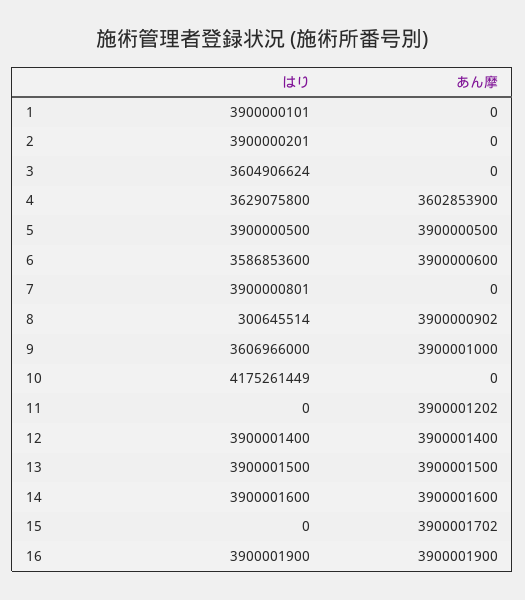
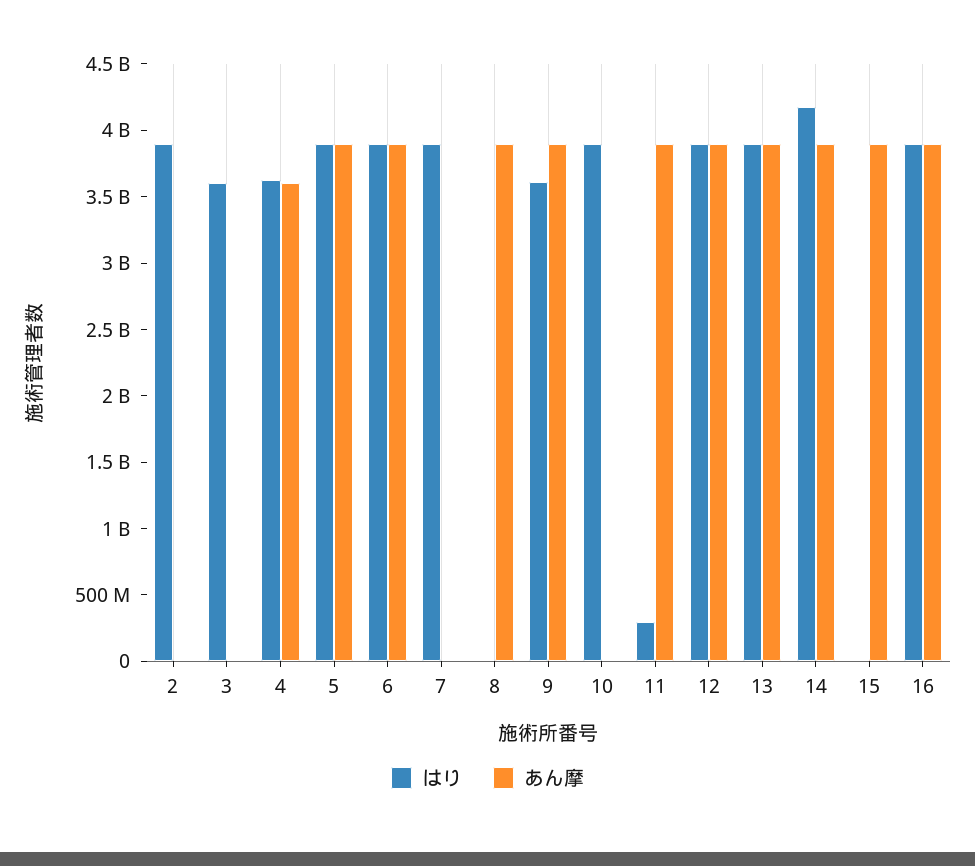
  {
    "はり": {
-     "1": 3900000101,
      "2": 3900000201,
      "3": 3604906624,
      "4": 3629075800,
      "5": 3900000500,
-     "6": 3586853600,
+     "6": 3900000000,
      "7": 3900000801,
-     "8": 300645514,
+     "8": 0,
      "9": 3606966000,
-     "10": 4175261449,
+     "10": 3900000000,
-     "11": 0,
+     "11": 300000000,
      "12": 3900001400,
      "13": 3900001500,
-     "14": 3900001600,
+     "14": 4200000000,
      "15": 0,
      "16": 3900001900
    },
    "あん摩": {
-     "1": 0,
      "2": 0,
      "3": 0,
      "4": 3602853900,
      "5": 3900000500,
      "6": 3900000600,
      "7": 0,
      "8": 3900000902,
      "9": 3900001000,
      "10": 0,
      "11": 3900001202,
      "12": 3900001400,
      "13": 3900001500,
      "14": 3900001600,
      "15": 3900001702,
      "16": 3900001900
    }
  }

